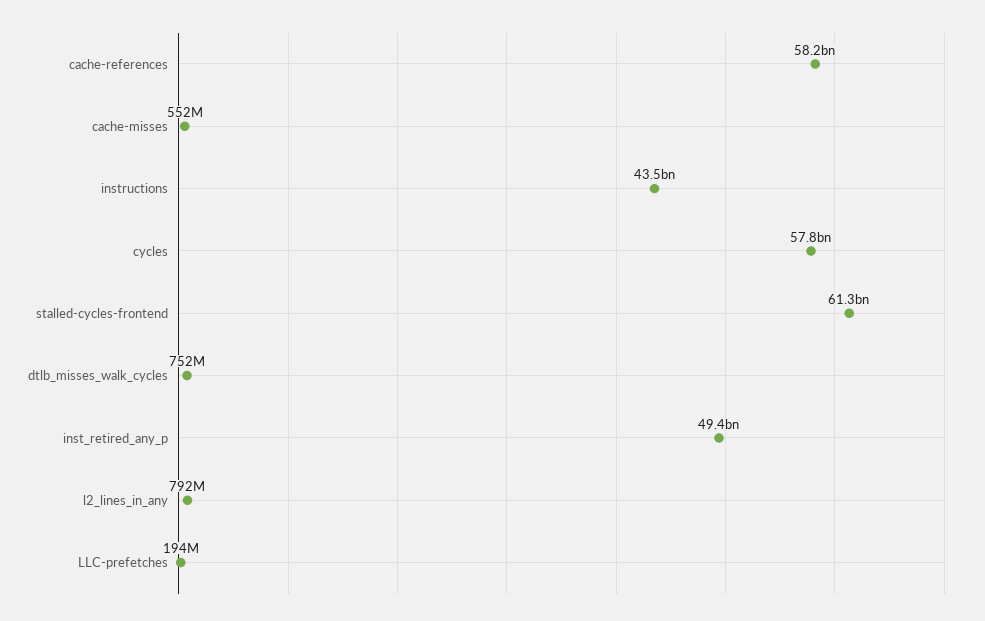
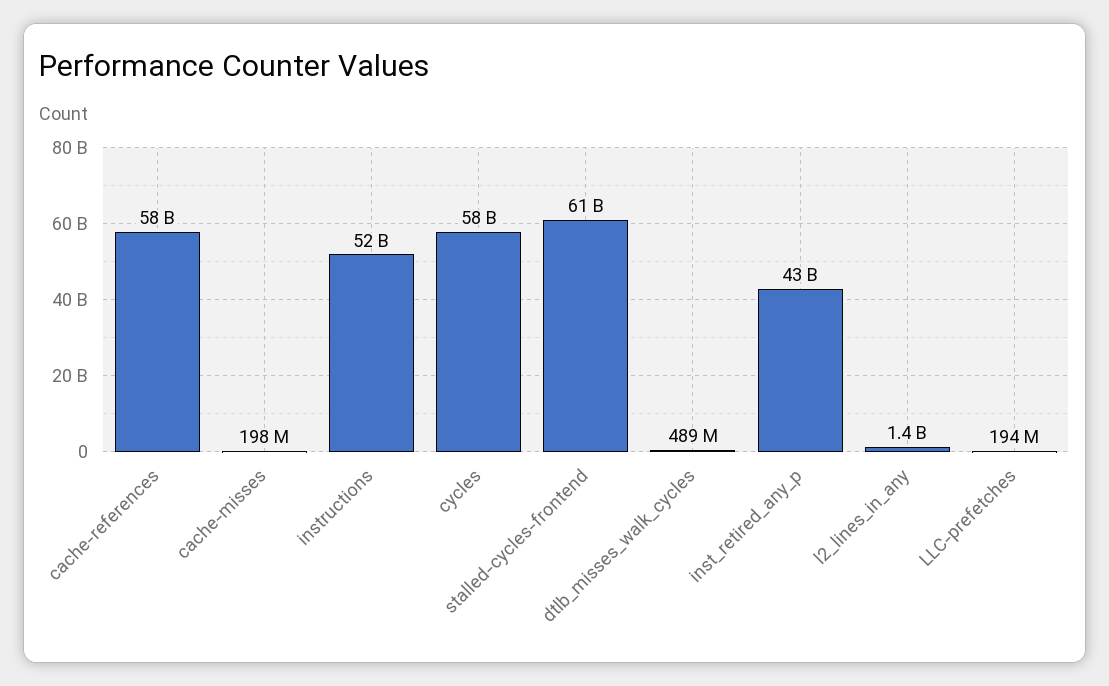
  {
    "cache-references": 58200000000,
-   "cache-misses": 552000000,
+   "cache-misses": 198000000,
-   "instructions": 43500000000,
+   "instructions": 52000000000,
    "cycles": 57800000000,
    "stalled-cycles-frontend": 61300000000,
-   "dtlb_misses_walk_cycles": 752000000,
+   "dtlb_misses_walk_cycles": 489000000,
-   "inst_retired_any_p": 49400000000,
+   "inst_retired_any_p": 43000000000,
-   "l2_lines_in_any": 792000000,
+   "l2_lines_in_any": 1400000000,
    "LLC-prefetches": 194000000
  }

